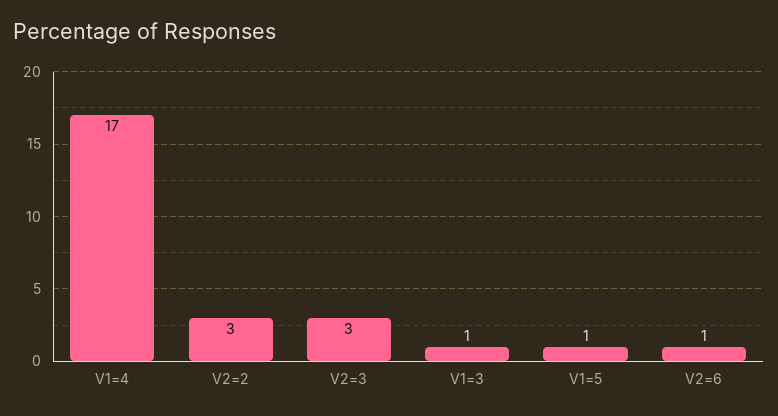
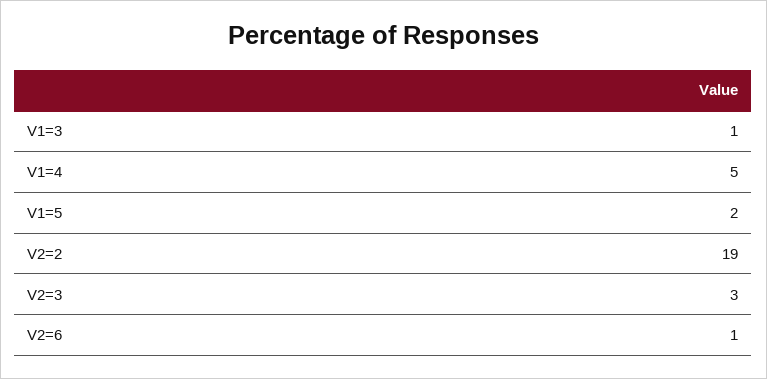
  {
-   "V1=4": 17,
+   "V1=4": 5,
-   "V2=2": 3,
+   "V2=2": 19,
    "V2=3": 3,
    "V1=3": 1,
-   "V1=5": 1,
+   "V1=5": 2,
    "V2=6": 1
  }

